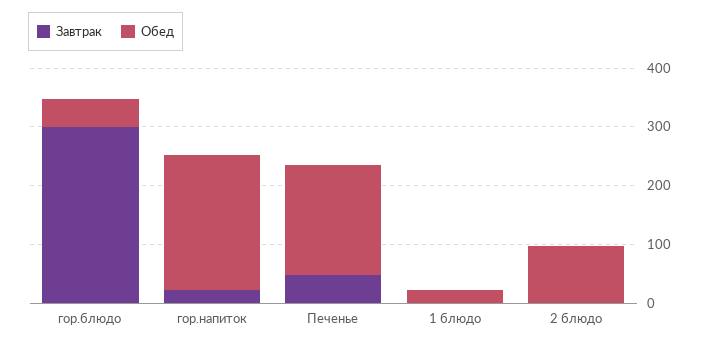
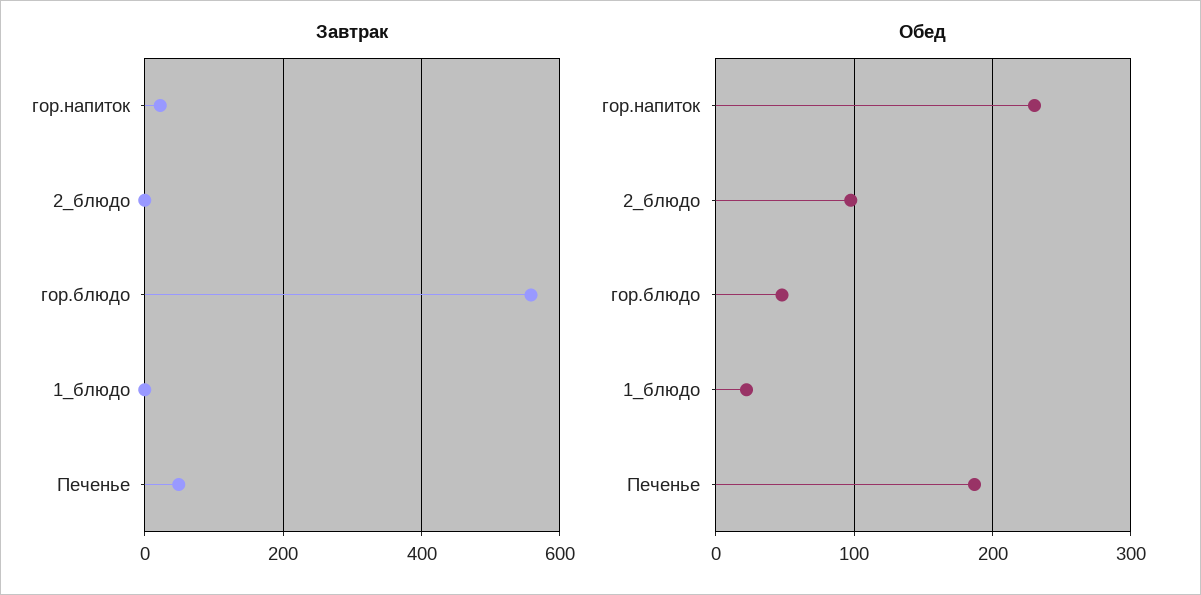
  {
    "Завтрак": {
-     "гор.блюдо": 300,
+     "гор.блюдо": 560,
      "гор.напиток": 20,
      "Печенье": 40,
      "1 блюдо": 0,
      "2 блюдо": 0
    },
    "Обед": {
      "гор.блюдо": 50,
      "гор.напиток": 230,
      "Печенье": 190,
      "1 блюдо": 20,
      "2 блюдо": 100
    }
  }

